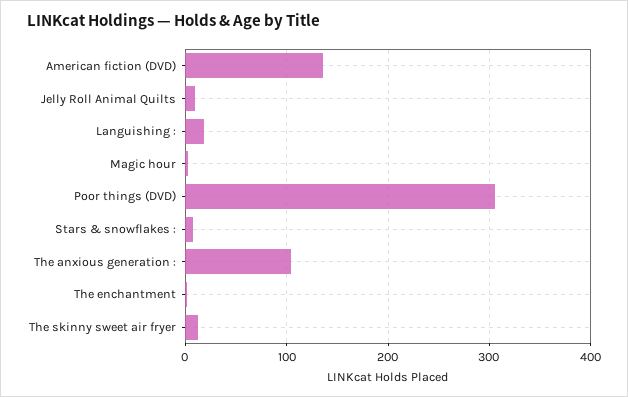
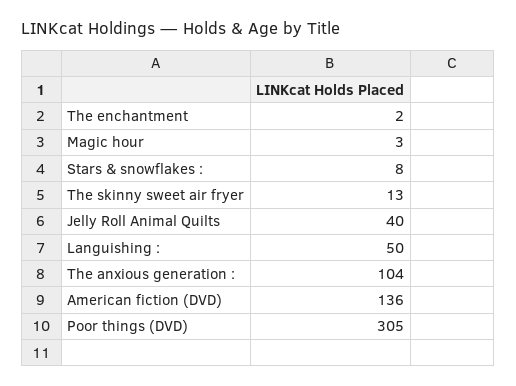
  {
    "American fiction (DVD)": 136,
-   "Jelly Roll Animal Quilts": 10,
+   "Jelly Roll Animal Quilts": 40,
-   "Languishing :": 20,
+   "Languishing :": 50,
    "Magic hour": 3,
    "Poor things (DVD)": 305,
    "Stars & snowflakes :": 8,
    "The anxious generation :": 104,
    "The enchantment": 2,
    "The skinny sweet air fryer": 13
  }

